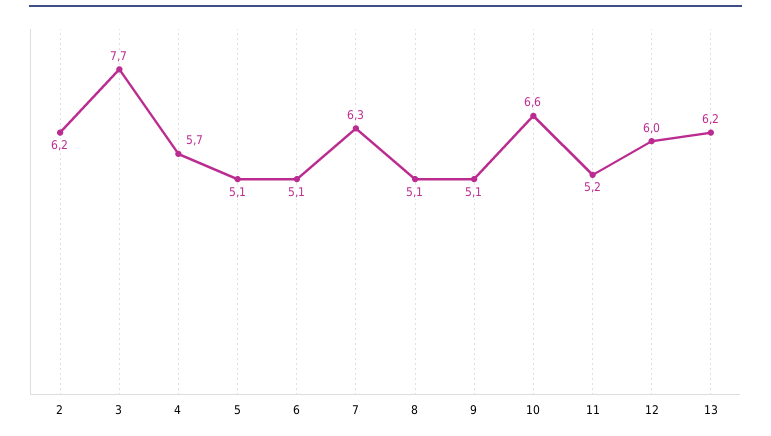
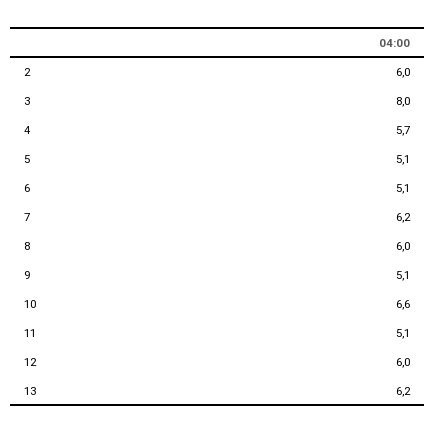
  {
-   "2": 6.2,
+   "2": 6,
-   "3": 7.7,
+   "3": 8,
    "4": 5.7,
    "5": 5.1,
    "6": 5.1,
-   "7": 6.3,
+   "7": 6.2,
-   "8": 5.1,
+   "8": 6,
    "9": 5.1,
    "10": 6.6,
-   "11": 5.2,
+   "11": 5.1,
    "12": 6,
    "13": 6.2
  }

